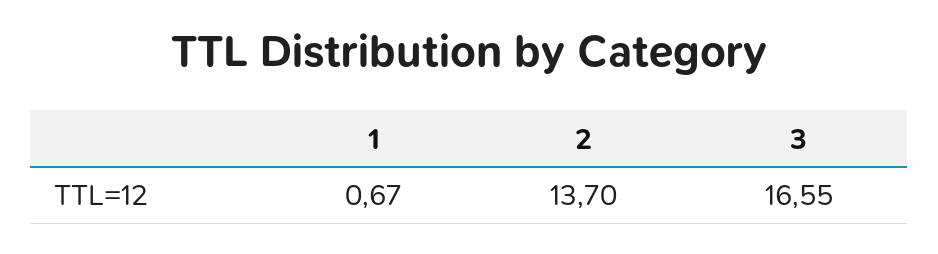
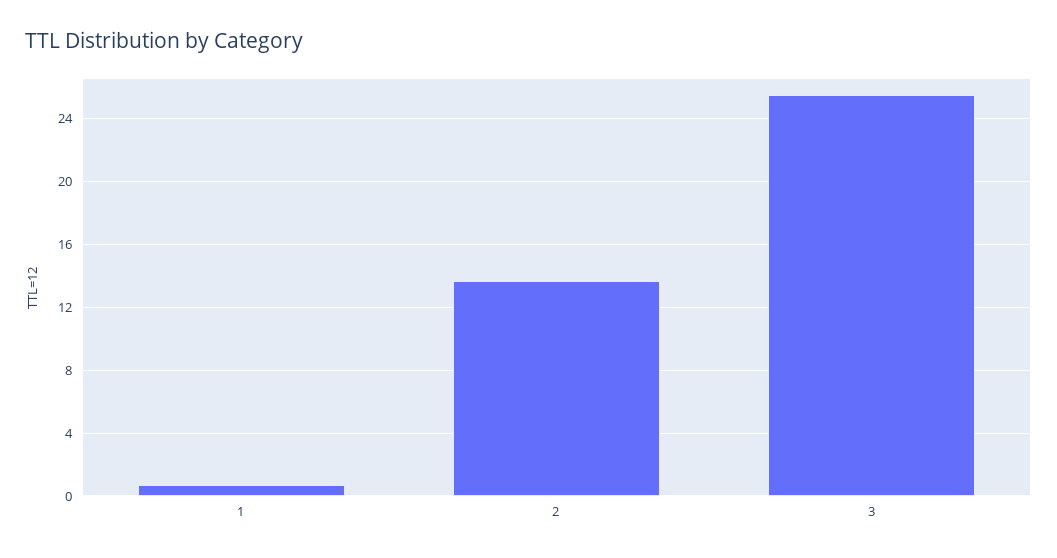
  {
    "1": 0.67,
    "2": 13.7,
-   "3": 16.55
+   "3": 25.5
  }

